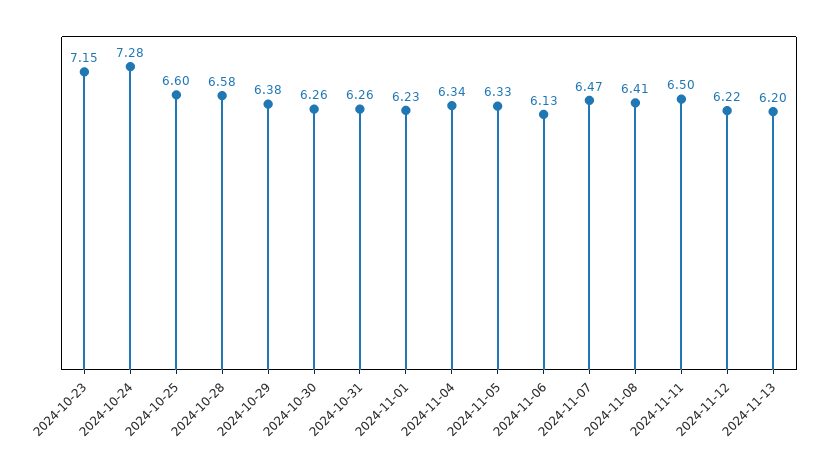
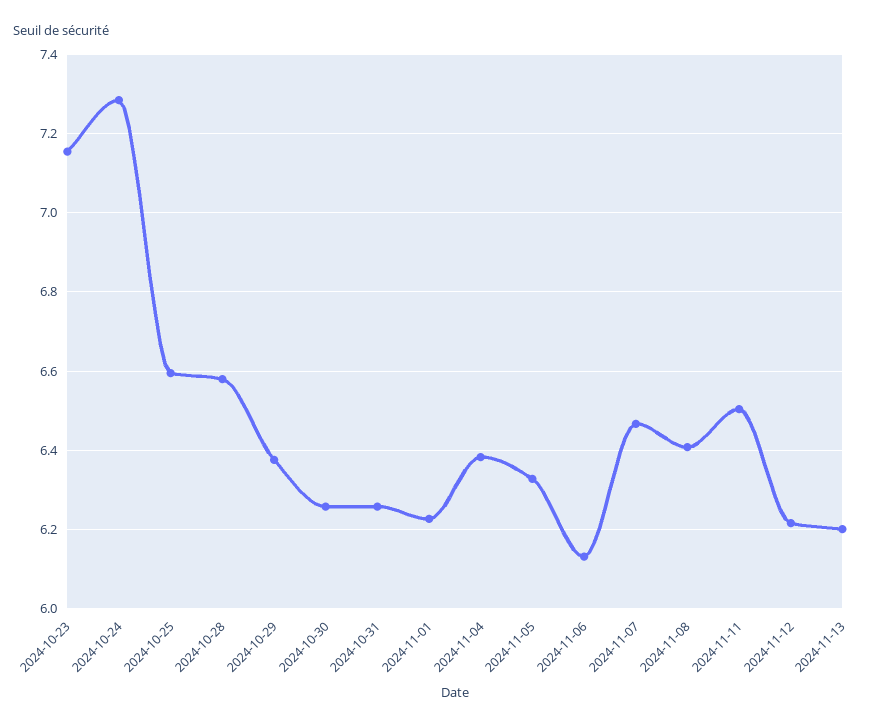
  {
    "2024-10-23": 7.15,
    "2024-10-24": 7.28,
    "2024-10-25": 6.6,
    "2024-10-28": 6.58,
    "2024-10-29": 6.38,
    "2024-10-30": 6.26,
    "2024-10-31": 6.26,
    "2024-11-01": 6.23,
-   "2024-11-04": 6.34,
+   "2024-11-04": 6.38,
    "2024-11-05": 6.33,
    "2024-11-06": 6.13,
    "2024-11-07": 6.47,
    "2024-11-08": 6.41,
    "2024-11-11": 6.5,
    "2024-11-12": 6.22,
    "2024-11-13": 6.2
  }

